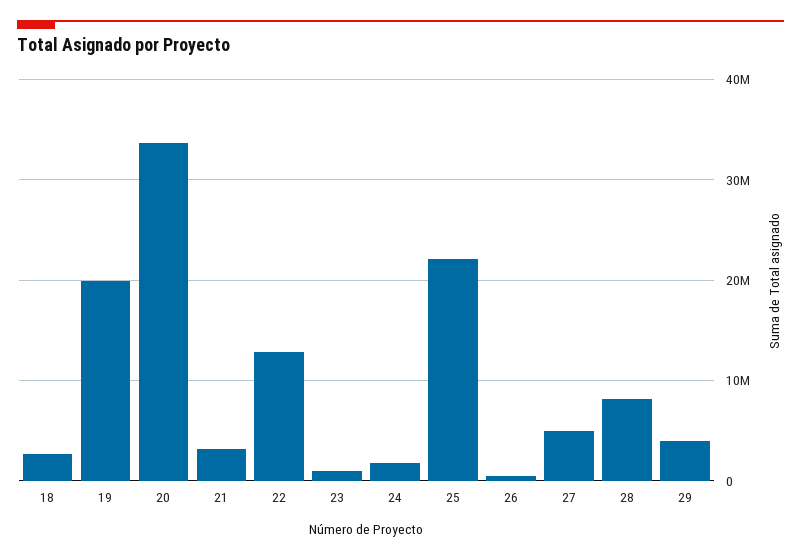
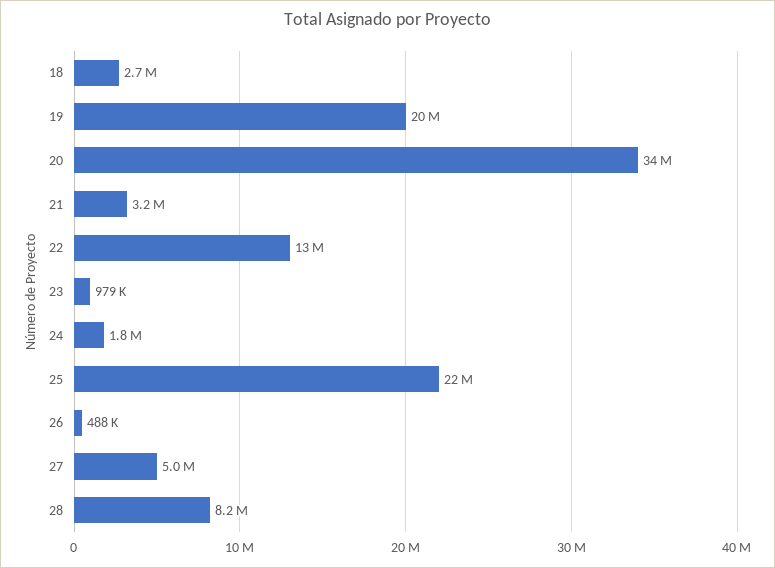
  {
    "18": 2700000,
    "19": 20000000,
    "20": 34000000,
    "21": 3200000,
    "22": 13000000,
    "23": 979000,
    "24": 1800000,
    "25": 22000000,
    "26": 488000,
    "27": 5000000,
-   "28": 8200000,
+   "28": 8200000
-   "29": 4000000
  }

